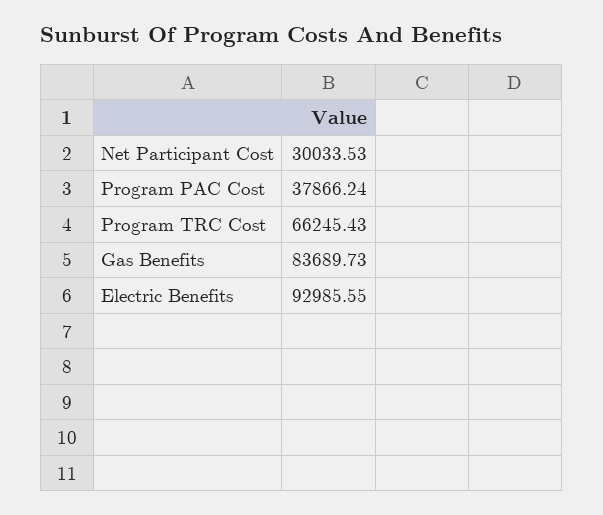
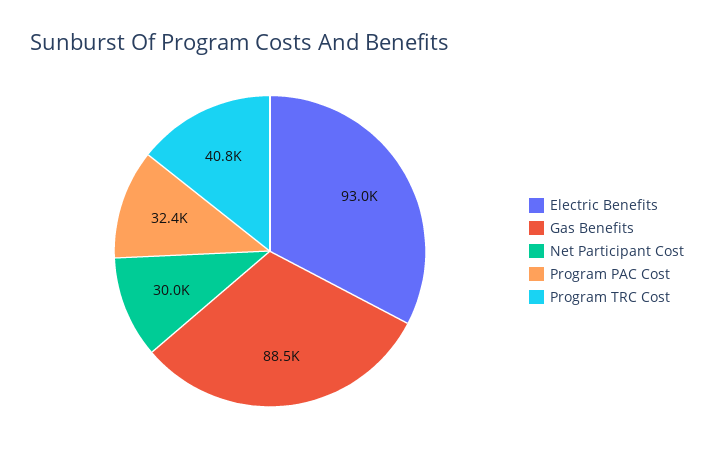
  {
    "Net Participant Cost": 30033.53,
-   "Program PAC Cost": 37866.24,
+   "Program PAC Cost": 32400,
-   "Program TRC Cost": 66245.43,
+   "Program TRC Cost": 40800,
-   "Gas Benefits": 83689.73,
+   "Gas Benefits": 88500,
    "Electric Benefits": 92985.55
  }

